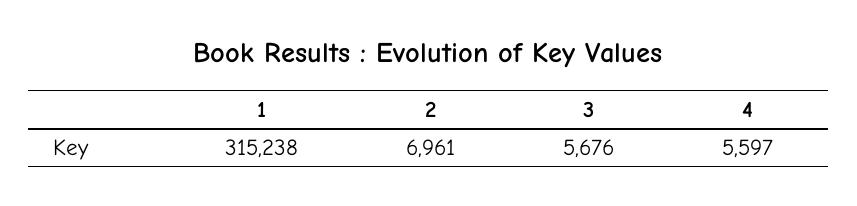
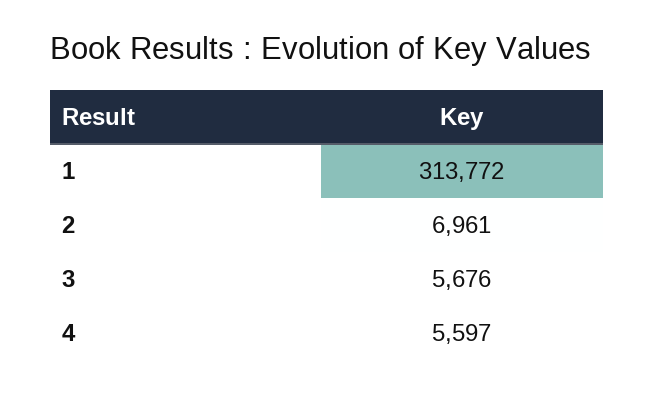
  {
-   "1": 315238,
+   "1": 313772,
    "2": 6961,
    "3": 5676,
    "4": 5597
  }

